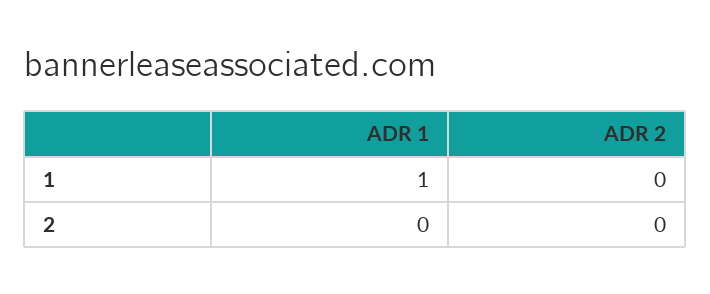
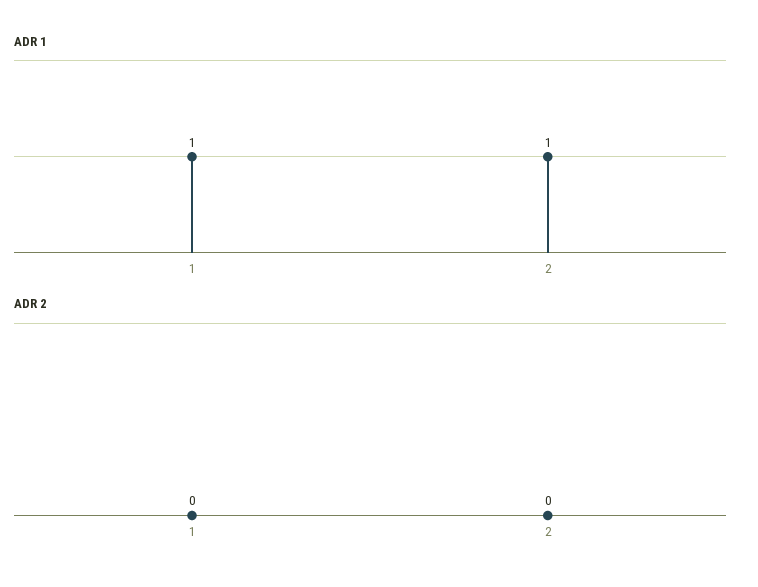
  {
    "ADR 1": {
      "1": 1,
-     "2": 0
+     "2": 1
    },
    "ADR 2": {
      "1": 0,
      "2": 0
    }
  }

